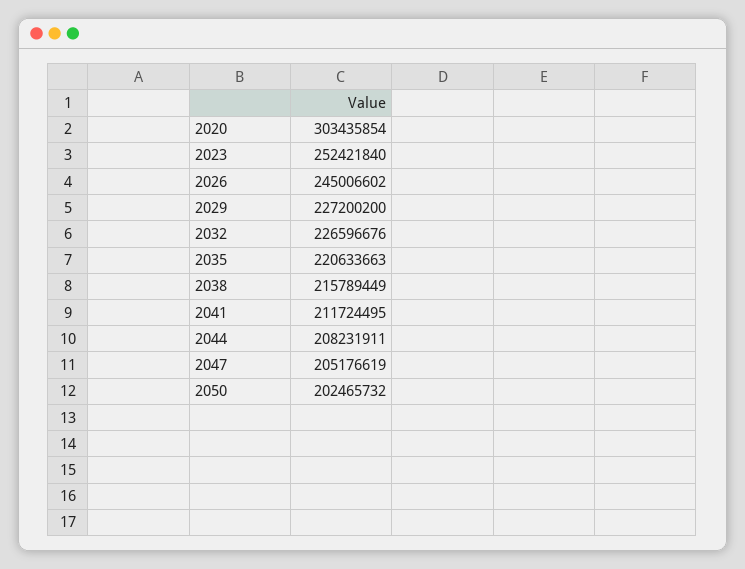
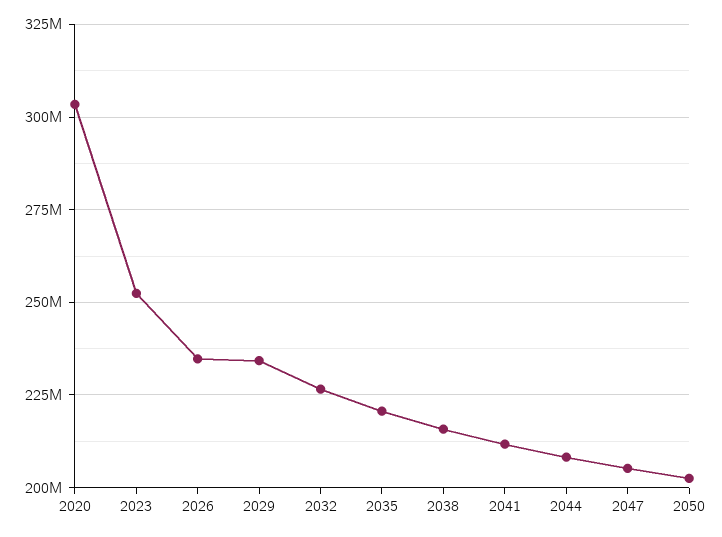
  {
    "2020": 303435854,
    "2023": 252421840,
-   "2026": 245006602,
+   "2026": 235000000,
-   "2029": 227200200,
+   "2029": 235000000,
    "2032": 226596676,
    "2035": 220633663,
    "2038": 215789449,
    "2041": 211724495,
    "2044": 208231911,
    "2047": 205176619,
    "2050": 202465732
  }

